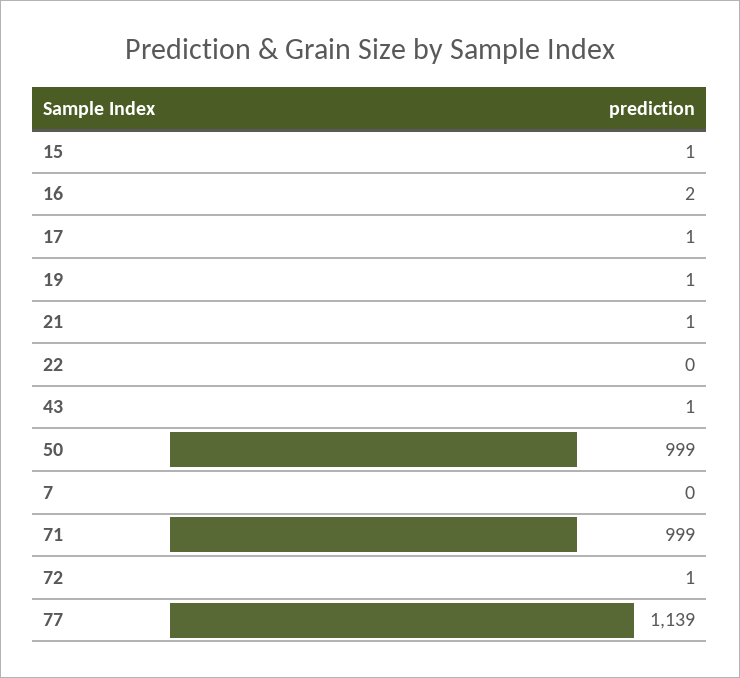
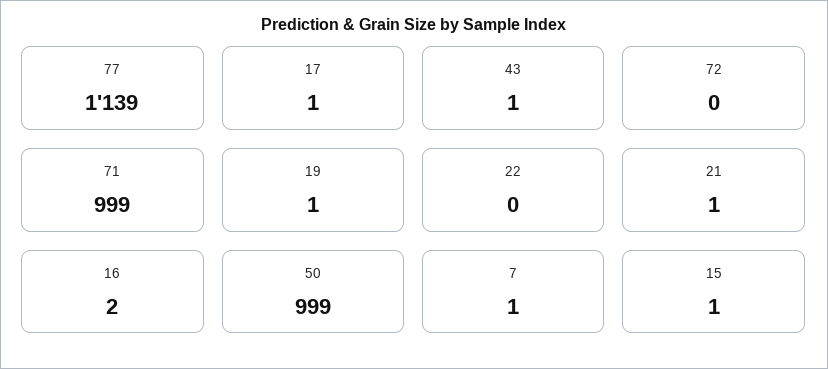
  {
    "15": 1,
    "16": 2,
    "17": 1,
    "19": 1,
    "21": 1,
    "22": 0,
    "43": 1,
    "50": 999,
-   "7": 0,
+   "7": 1,
    "71": 999,
-   "72": 1,
+   "72": 0,
    "77": 1139
  }

